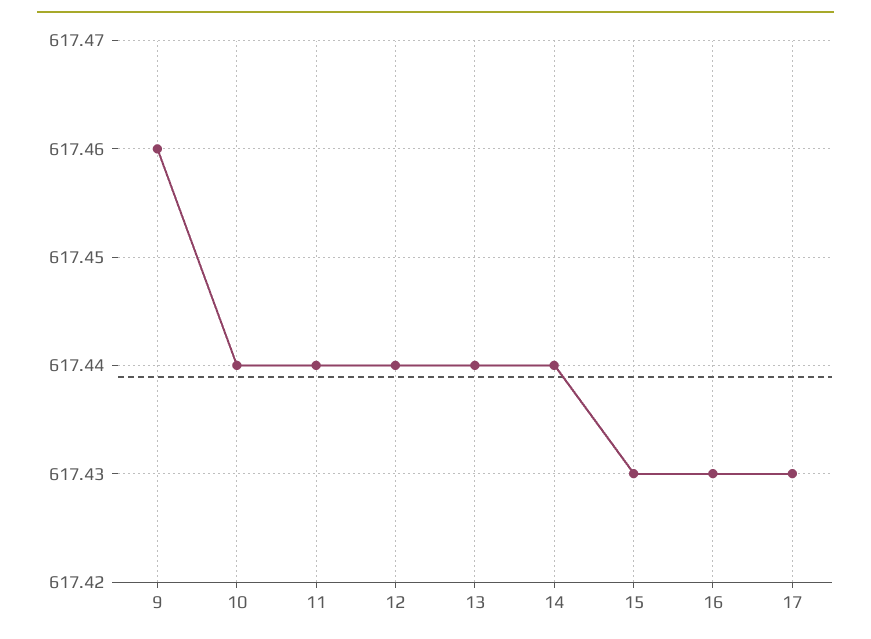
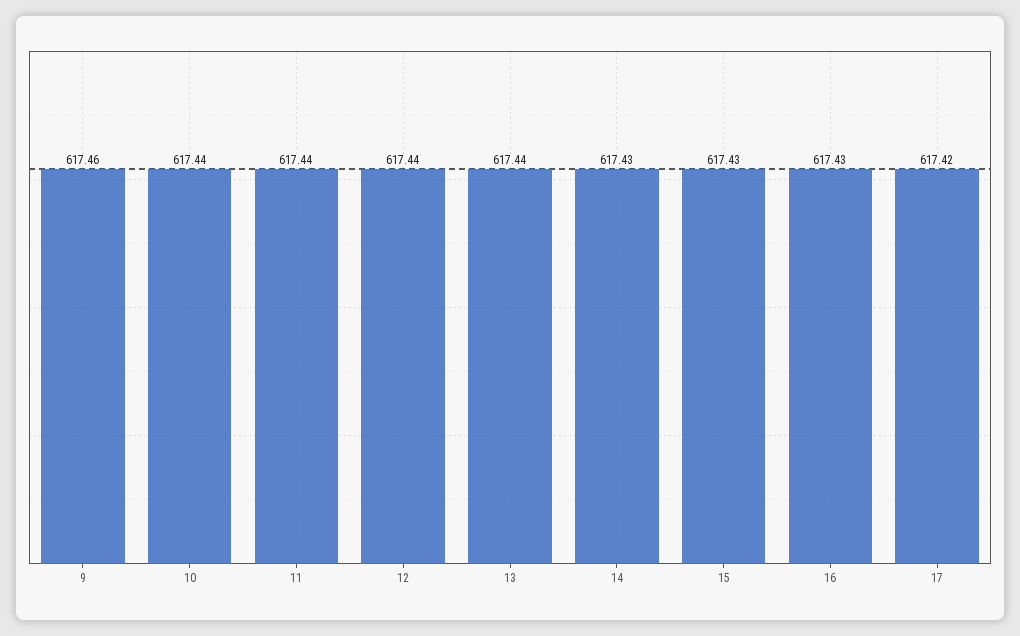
  {
    "9": 617.46,
    "10": 617.44,
    "11": 617.44,
    "12": 617.44,
    "13": 617.44,
-   "14": 617.44,
+   "14": 617.43,
    "15": 617.43,
    "16": 617.43,
-   "17": 617.43
+   "17": 617.42
  }

